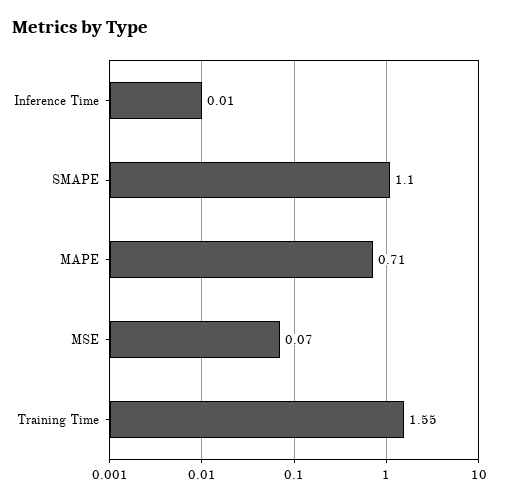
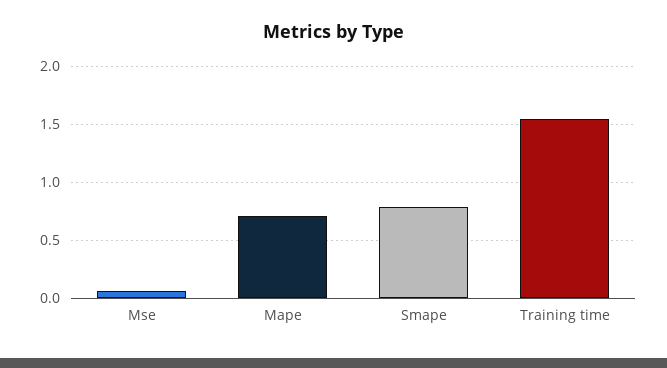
  {
-   "Inference Time": 0.01,
-   "SMAPE": 1.1,
+   "SMAPE": 0.8,
    "MAPE": 0.71,
    "MSE": 0.07,
    "Training Time": 1.55
  }

